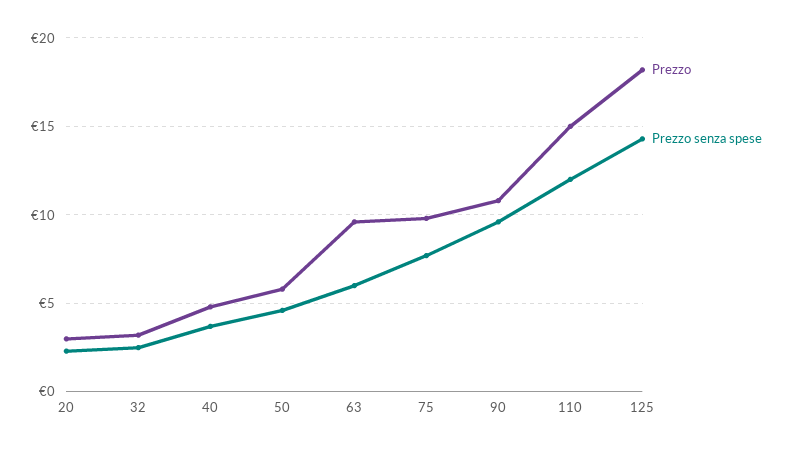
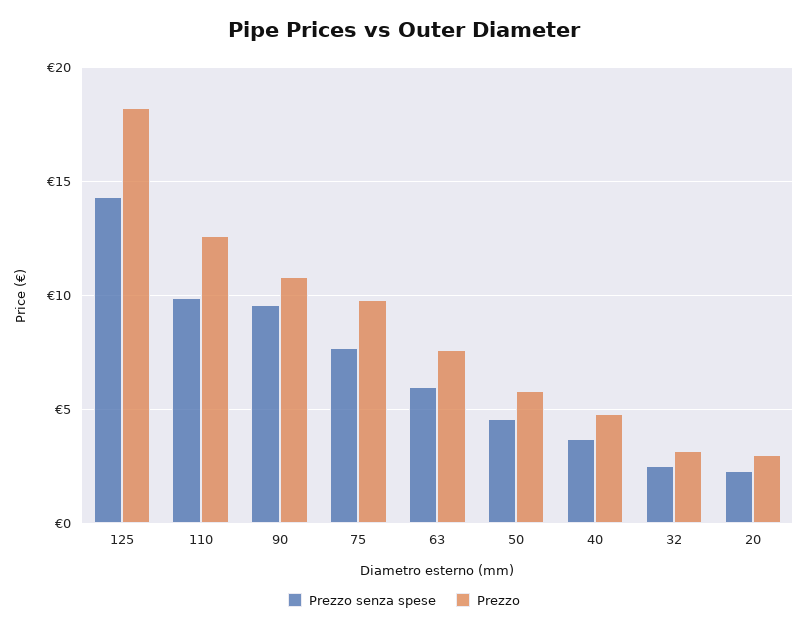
  {
    "Prezzo": {
      "20": 3,
      "32": 3,
      "40": 5,
      "50": 6,
-     "63": 9.5,
+     "63": 7.5,
      "75": 10,
      "90": 11,
-     "110": 15,
+     "110": 12.5,
      "125": 18
    },
    "Prezzo senza spese": {
      "20": 2.5,
      "32": 2.5,
      "40": 3.5,
      "50": 4.5,
      "63": 6,
      "75": 7.5,
      "90": 9.5,
-     "110": 12,
+     "110": 10,
      "125": 14.5
    }
  }

